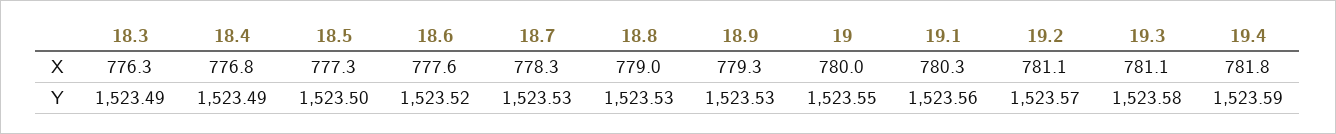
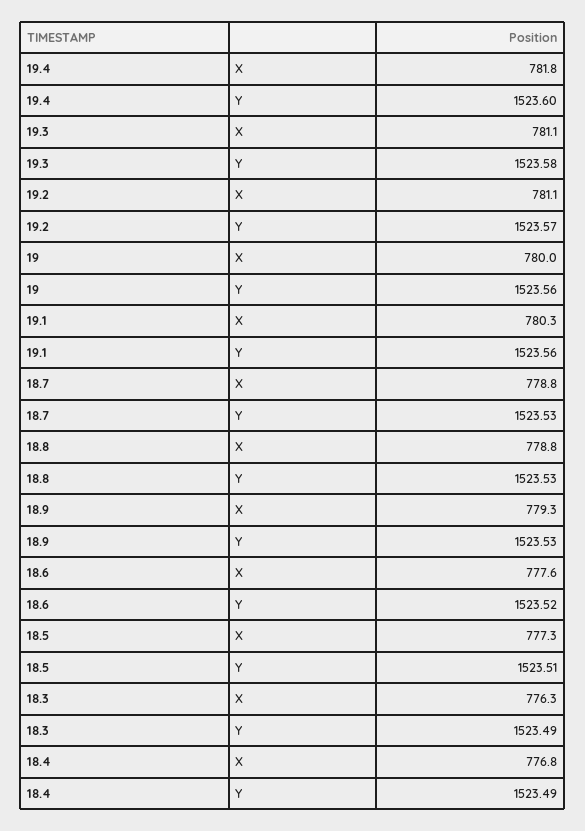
  {
    "18.3": {
      "X": 776.3,
      "Y": 1523.49
    },
    "18.4": {
      "X": 776.8,
      "Y": 1523.49
    },
    "18.5": {
      "X": 777.3,
-     "Y": 1523.5
+     "Y": 1523.51
    },
    "18.6": {
      "X": 777.6,
      "Y": 1523.52
    },
    "18.7": {
-     "X": 778.3,
+     "X": 778.8,
      "Y": 1523.53
    },
    "18.8": {
-     "X": 779,
+     "X": 778.8,
      "Y": 1523.53
    },
    "18.9": {
      "X": 779.3,
      "Y": 1523.53
    },
    "19": {
      "X": 780,
-     "Y": 1523.55
+     "Y": 1523.56
    },
    "19.1": {
      "X": 780.3,
      "Y": 1523.56
    },
    "19.2": {
      "X": 781.1,
      "Y": 1523.57
    },
    "19.3": {
      "X": 781.1,
      "Y": 1523.58
    },
    "19.4": {
      "X": 781.8,
-     "Y": 1523.59
+     "Y": 1523.6
    }
  }

